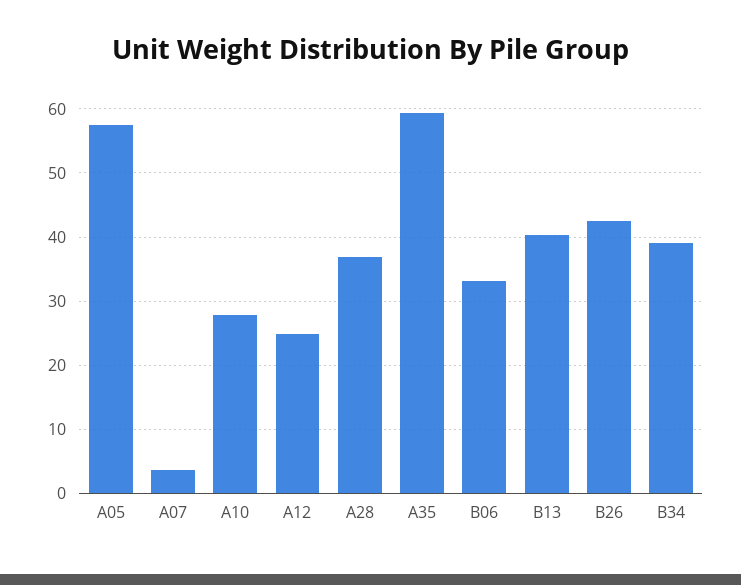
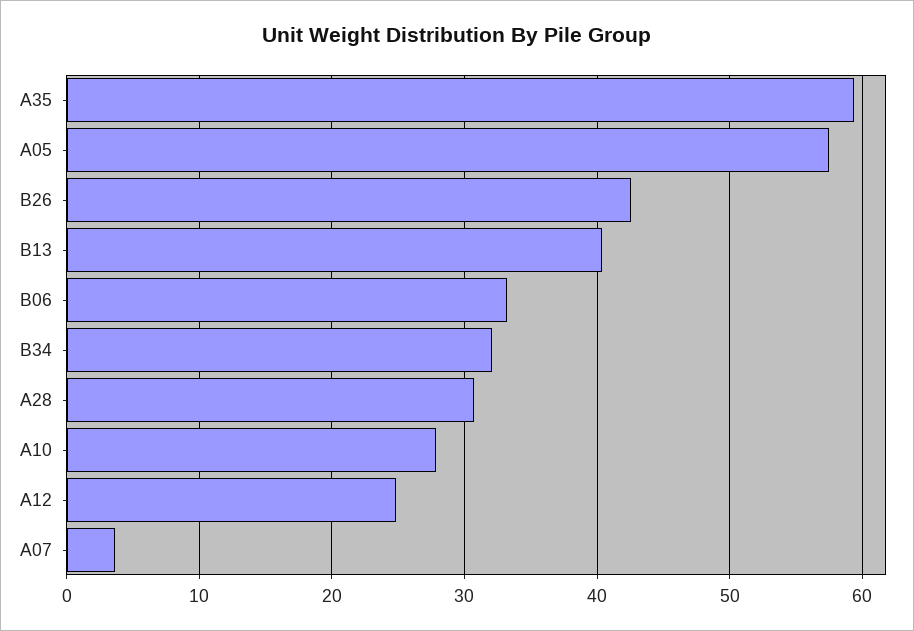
  {
    "A05": 58,
    "A07": 4,
    "A10": 28,
    "A12": 25,
-   "A28": 37,
+   "A28": 31,
    "A35": 59,
    "B06": 33,
    "B13": 40,
    "B26": 43,
-   "B34": 39
+   "B34": 32
  }

